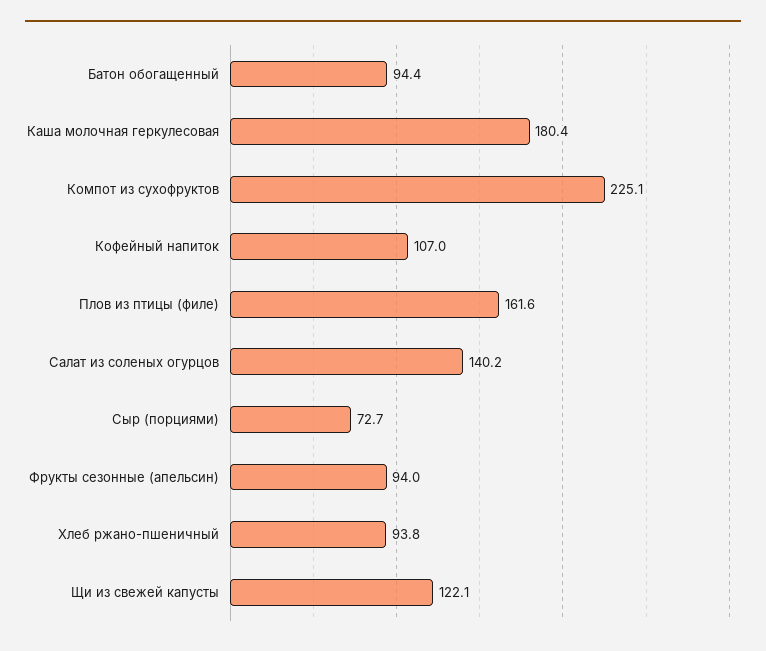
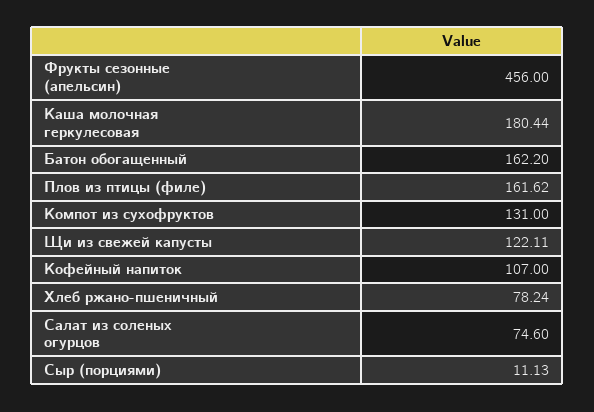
  {
-   "Батон обогащенный": 94.4,
+   "Батон обогащенный": 162.2,
    "Каша молочная геркулесовая": 180.44,
-   "Компот из сухофруктов": 225.1,
+   "Компот из сухофруктов": 131,
    "Кофейный напиток": 107,
    "Плов из птицы (филе)": 161.62,
-   "Салат из соленых огурцов": 140.2,
+   "Салат из соленых огурцов": 74.6,
-   "Сыр (порциями)": 72.7,
+   "Сыр (порциями)": 11.13,
-   "Фрукты сезонные (апельсин)": 94,
+   "Фрукты сезонные (апельсин)": 456,
-   "Хлеб ржано-пшеничный": 93.8,
+   "Хлеб ржано-пшеничный": 78.24,
    "Щи из свежей капусты": 122.11
  }

